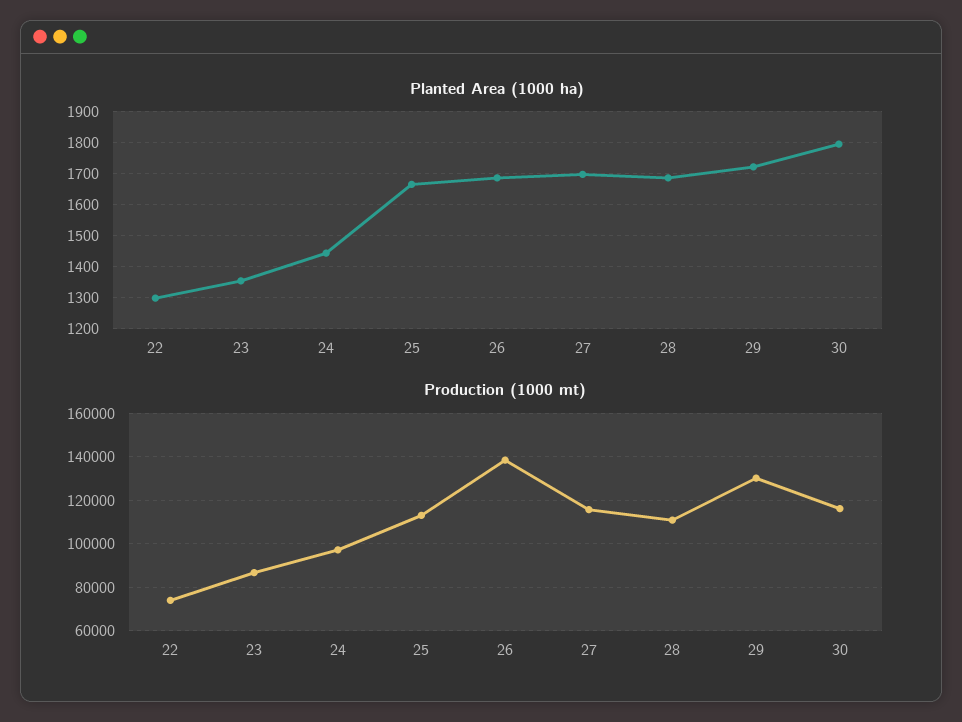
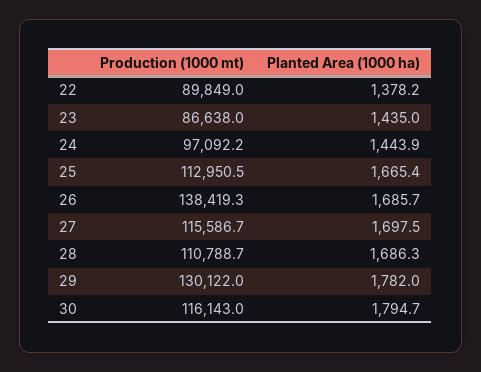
  {
    "Planted Area (1000 ha)": {
-     "22": 1300,
+     "22": 1378.2,
-     "23": 1360,
+     "23": 1435,
      "24": 1443.9,
      "25": 1665.4,
      "26": 1685.7,
      "27": 1697.5,
      "28": 1686.3,
-     "29": 1720,
+     "29": 1782,
      "30": 1794.7
    },
    "Production (1000 mt)": {
-     "22": 75000,
+     "22": 89849,
      "23": 86638,
      "24": 97092.2,
      "25": 112950.5,
      "26": 138419.3,
      "27": 115586.7,
      "28": 110788.7,
      "29": 130122,
      "30": 116143
    }
  }

